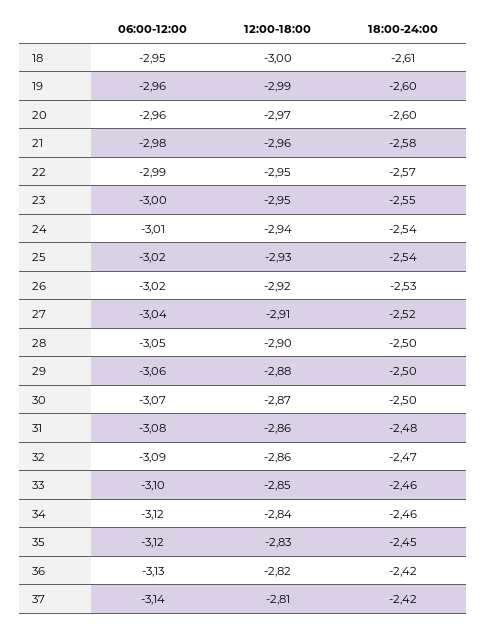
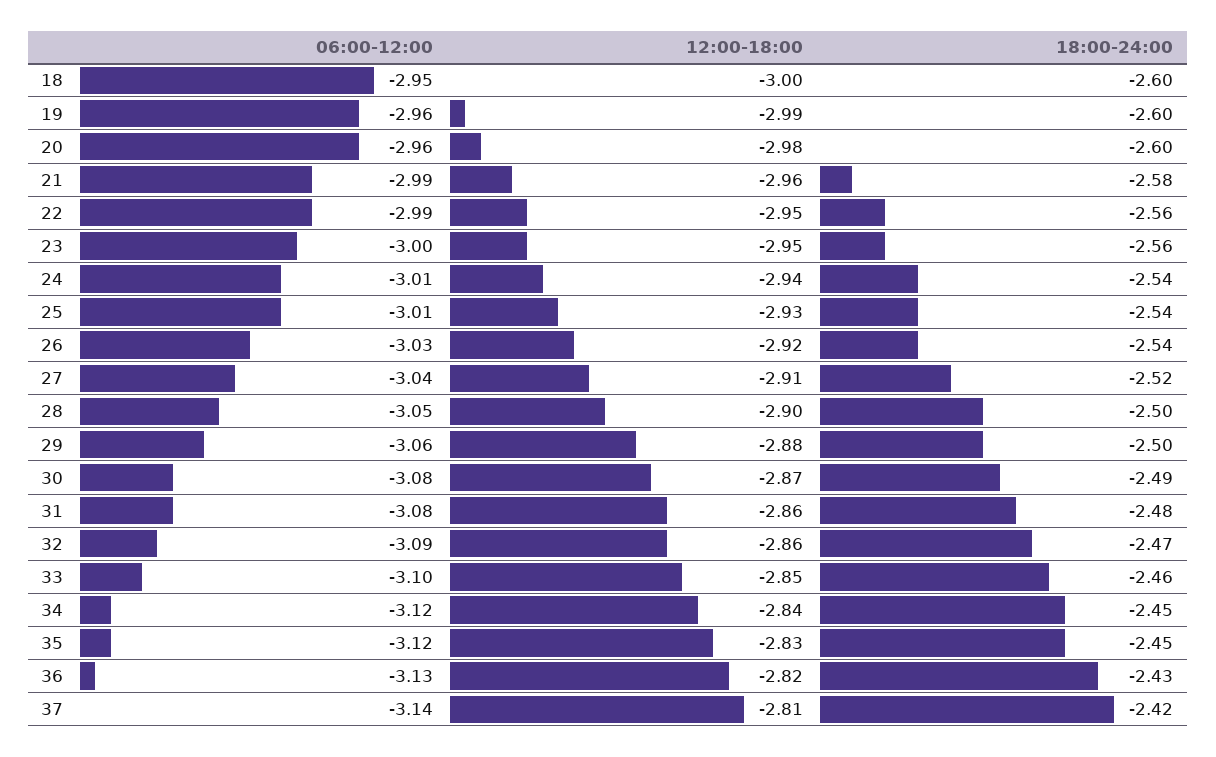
  {
    "06:00-12:00": {
      "18": -2.95,
      "19": -2.96,
      "20": -2.96,
-     "21": -2.98,
+     "21": -2.99,
      "22": -2.99,
      "23": -3,
      "24": -3.01,
-     "25": -3.02,
+     "25": -3.01,
-     "26": -3.02,
+     "26": -3.03,
      "27": -3.04,
      "28": -3.05,
      "29": -3.06,
-     "30": -3.07,
+     "30": -3.08,
      "31": -3.08,
      "32": -3.09,
      "33": -3.1,
      "34": -3.12,
      "35": -3.12,
      "36": -3.13,
      "37": -3.14
    },
    "12:00-18:00": {
      "18": -3,
      "19": -2.99,
-     "20": -2.97,
+     "20": -2.98,
      "21": -2.96,
      "22": -2.95,
      "23": -2.95,
      "24": -2.94,
      "25": -2.93,
      "26": -2.92,
      "27": -2.91,
      "28": -2.9,
      "29": -2.88,
      "30": -2.87,
      "31": -2.86,
      "32": -2.86,
      "33": -2.85,
      "34": -2.84,
      "35": -2.83,
      "36": -2.82,
      "37": -2.81
    },
    "18:00-24:00": {
-     "18": -2.61,
+     "18": -2.6,
      "19": -2.6,
      "20": -2.6,
      "21": -2.58,
-     "22": -2.57,
+     "22": -2.56,
-     "23": -2.55,
+     "23": -2.56,
      "24": -2.54,
      "25": -2.54,
-     "26": -2.53,
+     "26": -2.54,
      "27": -2.52,
      "28": -2.5,
      "29": -2.5,
-     "30": -2.5,
+     "30": -2.49,
      "31": -2.48,
      "32": -2.47,
      "33": -2.46,
-     "34": -2.46,
+     "34": -2.45,
      "35": -2.45,
-     "36": -2.42,
+     "36": -2.43,
      "37": -2.42
    }
  }

